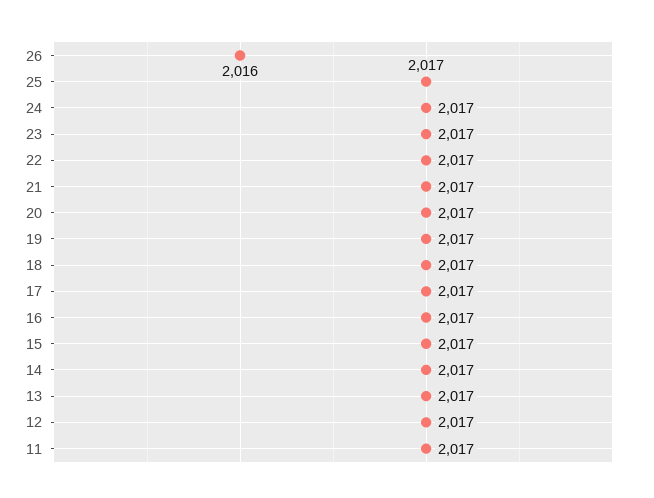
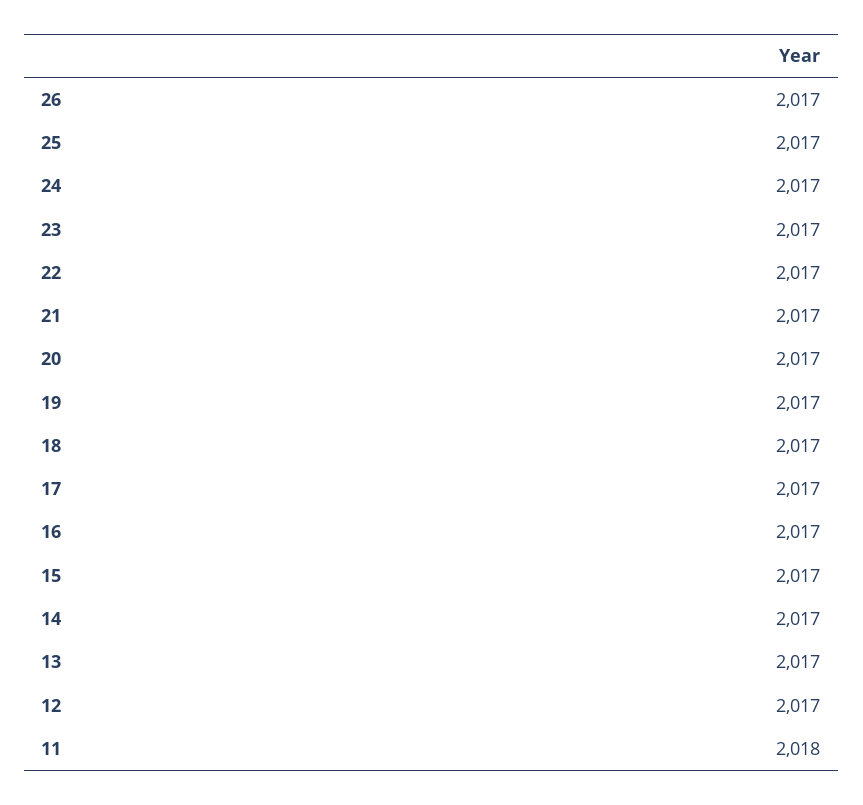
  {
-   "26": 2016,
+   "26": 2017,
    "25": 2017,
    "24": 2017,
    "23": 2017,
    "22": 2017,
    "21": 2017,
    "20": 2017,
    "19": 2017,
    "18": 2017,
    "17": 2017,
    "16": 2017,
    "15": 2017,
    "14": 2017,
    "13": 2017,
    "12": 2017,
-   "11": 2017
+   "11": 2018
  }

